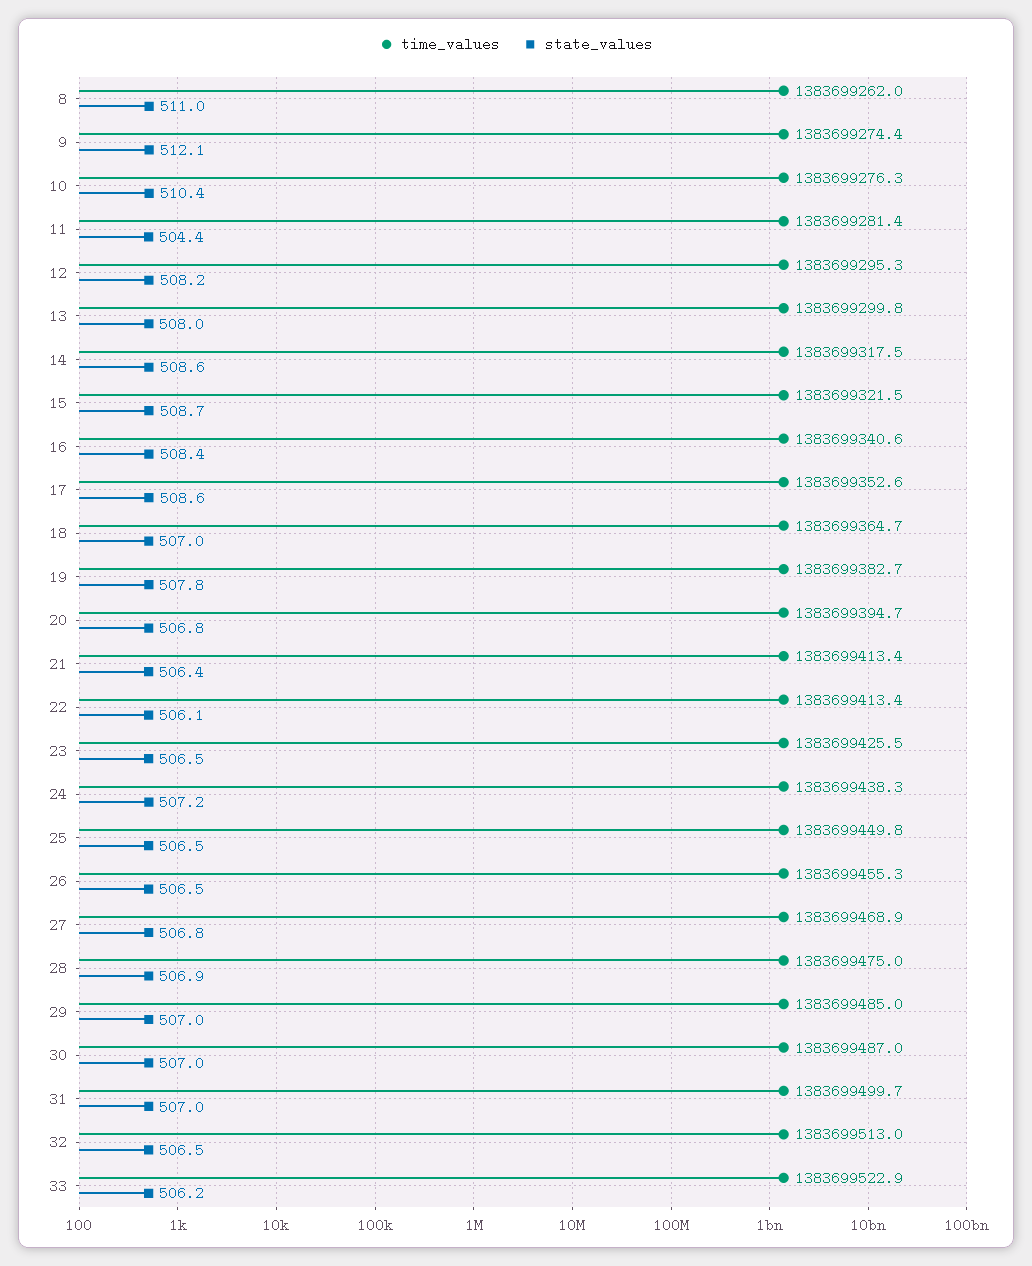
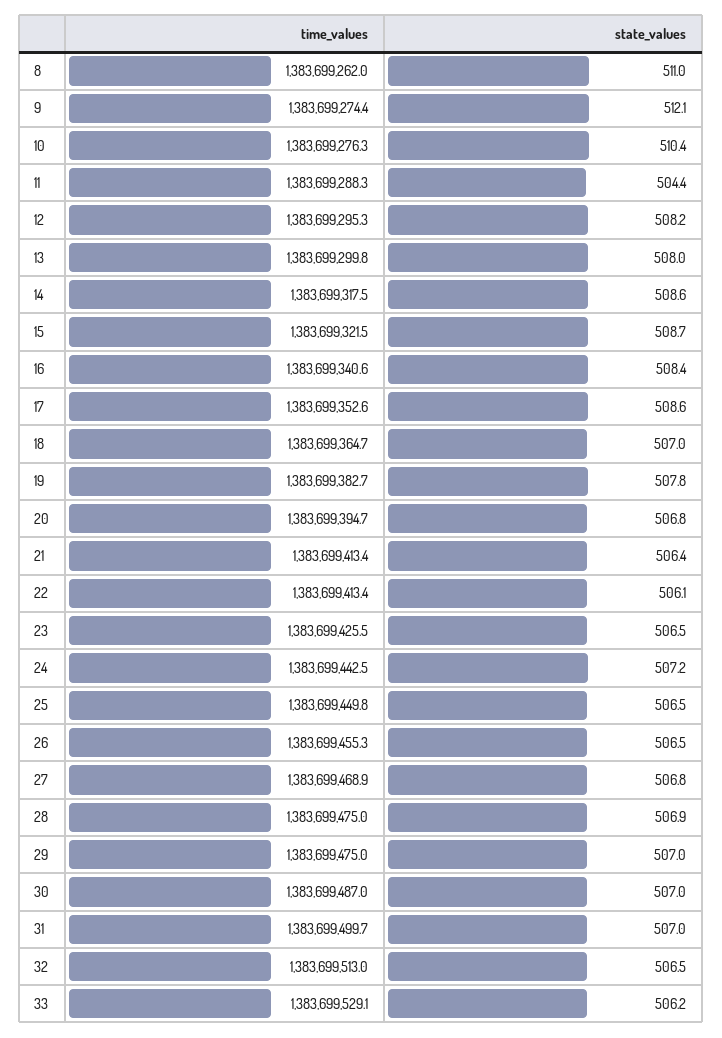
  {
    "time_values": {
      "8": 1383699262,
      "9": 1383699274.4,
      "10": 1383699276.3,
-     "11": 1383699281.4,
+     "11": 1383699288.3,
      "12": 1383699295.3,
      "13": 1383699299.8,
      "14": 1383699317.5,
      "15": 1383699321.5,
      "16": 1383699340.6,
      "17": 1383699352.6,
      "18": 1383699364.7,
      "19": 1383699382.7,
      "20": 1383699394.7,
      "21": 1383699413.4,
      "22": 1383699413.4,
      "23": 1383699425.5,
-     "24": 1383699438.3,
+     "24": 1383699442.5,
      "25": 1383699449.8,
      "26": 1383699455.3,
      "27": 1383699468.9,
      "28": 1383699475,
-     "29": 1383699485,
+     "29": 1383699475,
      "30": 1383699487,
      "31": 1383699499.7,
      "32": 1383699513,
-     "33": 1383699522.9
+     "33": 1383699529.1
    },
    "state_values": {
      "8": 511,
      "9": 512.1,
      "10": 510.4,
      "11": 504.4,
      "12": 508.2,
      "13": 508,
      "14": 508.6,
      "15": 508.7,
      "16": 508.4,
      "17": 508.6,
      "18": 507,
      "19": 507.8,
      "20": 506.8,
      "21": 506.4,
      "22": 506.1,
      "23": 506.5,
      "24": 507.2,
      "25": 506.5,
      "26": 506.5,
      "27": 506.8,
      "28": 506.9,
      "29": 507,
      "30": 507,
      "31": 507,
      "32": 506.5,
      "33": 506.2
    }
  }

